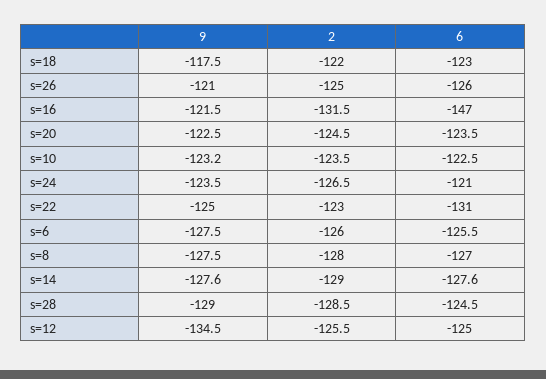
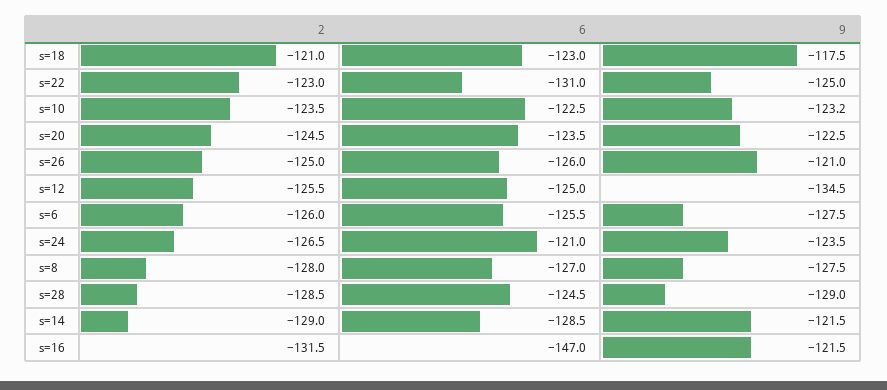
  {
    "9": {
      "s=18": -117.5,
      "s=26": -121,
      "s=16": -121.5,
      "s=20": -122.5,
      "s=10": -123.2,
      "s=24": -123.5,
      "s=22": -125,
      "s=6": -127.5,
      "s=8": -127.5,
-     "s=14": -127.6,
+     "s=14": -121.5,
      "s=28": -129,
      "s=12": -134.5
    },
    "2": {
-     "s=18": -122,
+     "s=18": -121,
      "s=26": -125,
      "s=16": -131.5,
      "s=20": -124.5,
      "s=10": -123.5,
      "s=24": -126.5,
      "s=22": -123,
      "s=6": -126,
      "s=8": -128,
      "s=14": -129,
      "s=28": -128.5,
      "s=12": -125.5
    },
    "6": {
      "s=18": -123,
      "s=26": -126,
      "s=16": -147,
      "s=20": -123.5,
      "s=10": -122.5,
      "s=24": -121,
      "s=22": -131,
      "s=6": -125.5,
      "s=8": -127,
-     "s=14": -127.6,
+     "s=14": -128.5,
      "s=28": -124.5,
      "s=12": -125
    }
  }

